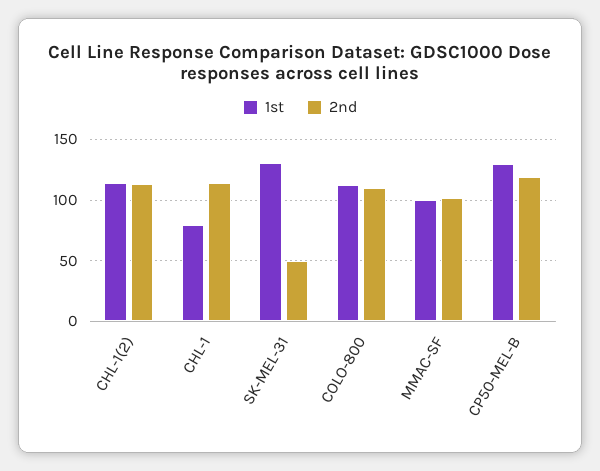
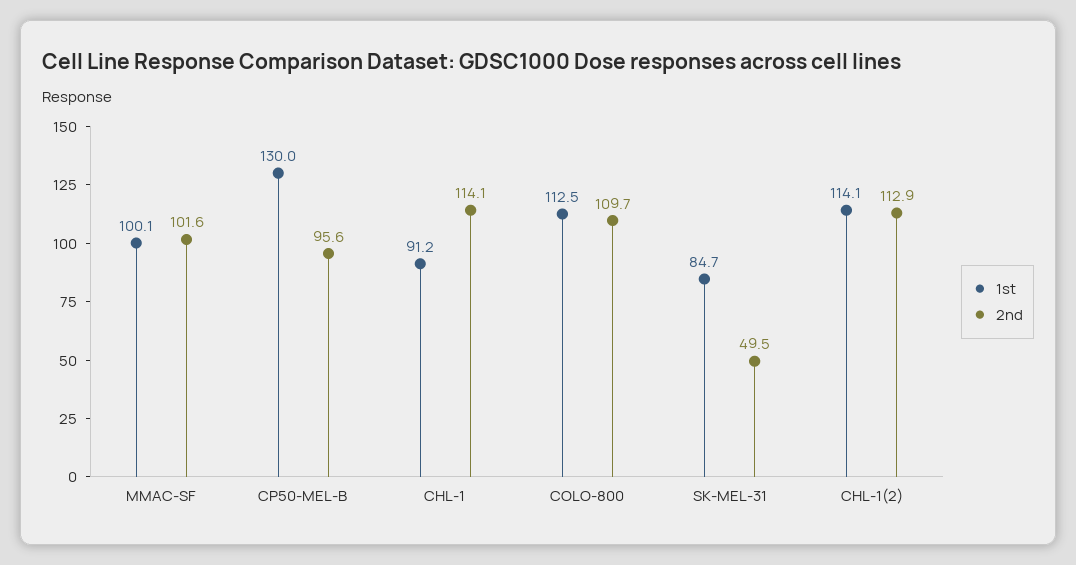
  {
    "1st": {
      "CHL-1(2)": 114.1,
-     "CHL-1": 80,
+     "CHL-1": 91.2,
-     "SK-MEL-31": 130,
+     "SK-MEL-31": 84.7,
      "COLO-800": 112.5,
      "MMAC-SF": 100.1,
      "CP50-MEL-B": 130
    },
    "2nd": {
      "CHL-1(2)": 112.9,
      "CHL-1": 114.1,
      "SK-MEL-31": 49.5,
      "COLO-800": 109.7,
      "MMAC-SF": 101.6,
-     "CP50-MEL-B": 120
+     "CP50-MEL-B": 95.6
    }
  }

